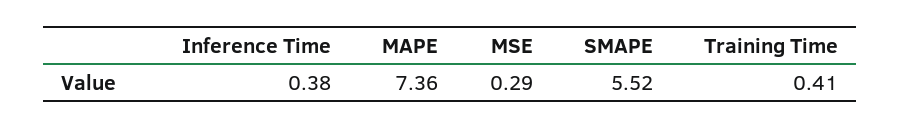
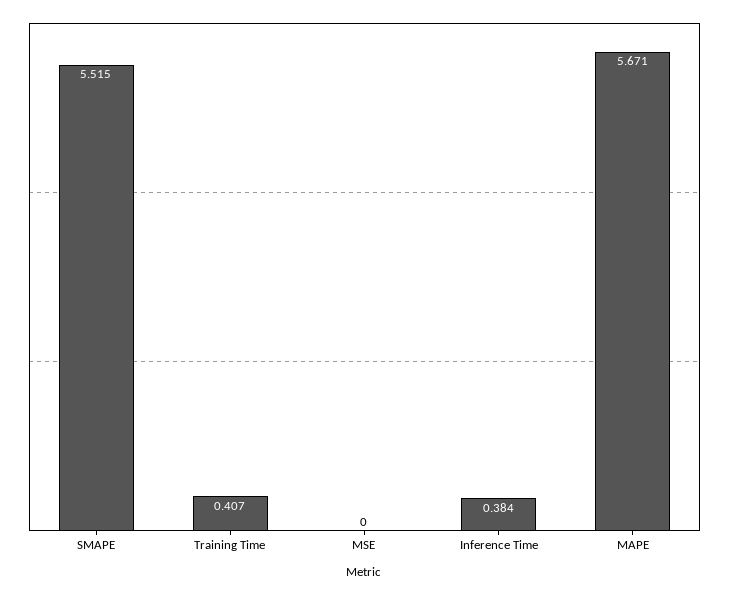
  {
    "Inference Time": 0.384,
-   "MAPE": 7.36,
+   "MAPE": 5.671,
-   "MSE": 0.29,
+   "MSE": 0,
    "SMAPE": 5.515,
    "Training Time": 0.407
  }

